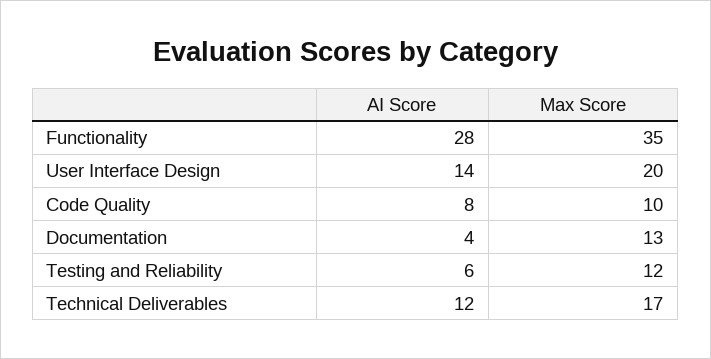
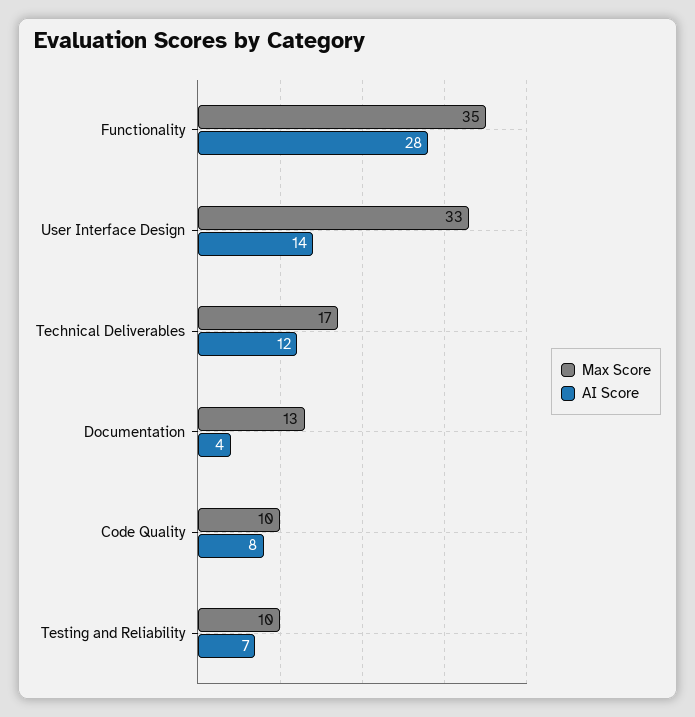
  {
    "AI Score": {
      "Functionality": 28,
      "User Interface Design": 14,
      "Code Quality": 8,
      "Documentation": 4,
-     "Testing and Reliability": 6,
+     "Testing and Reliability": 7,
      "Technical Deliverables": 12
    },
    "Max Score": {
      "Functionality": 35,
-     "User Interface Design": 20,
+     "User Interface Design": 33,
      "Code Quality": 10,
      "Documentation": 13,
-     "Testing and Reliability": 12,
+     "Testing and Reliability": 10,
      "Technical Deliverables": 17
    }
  }

